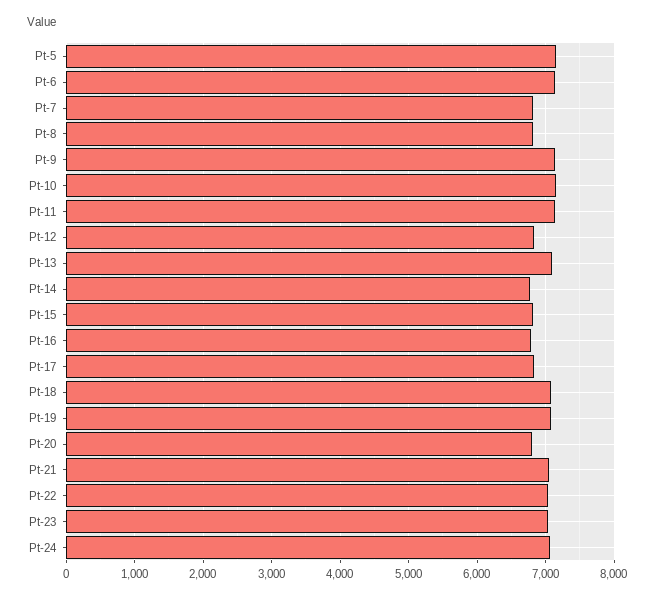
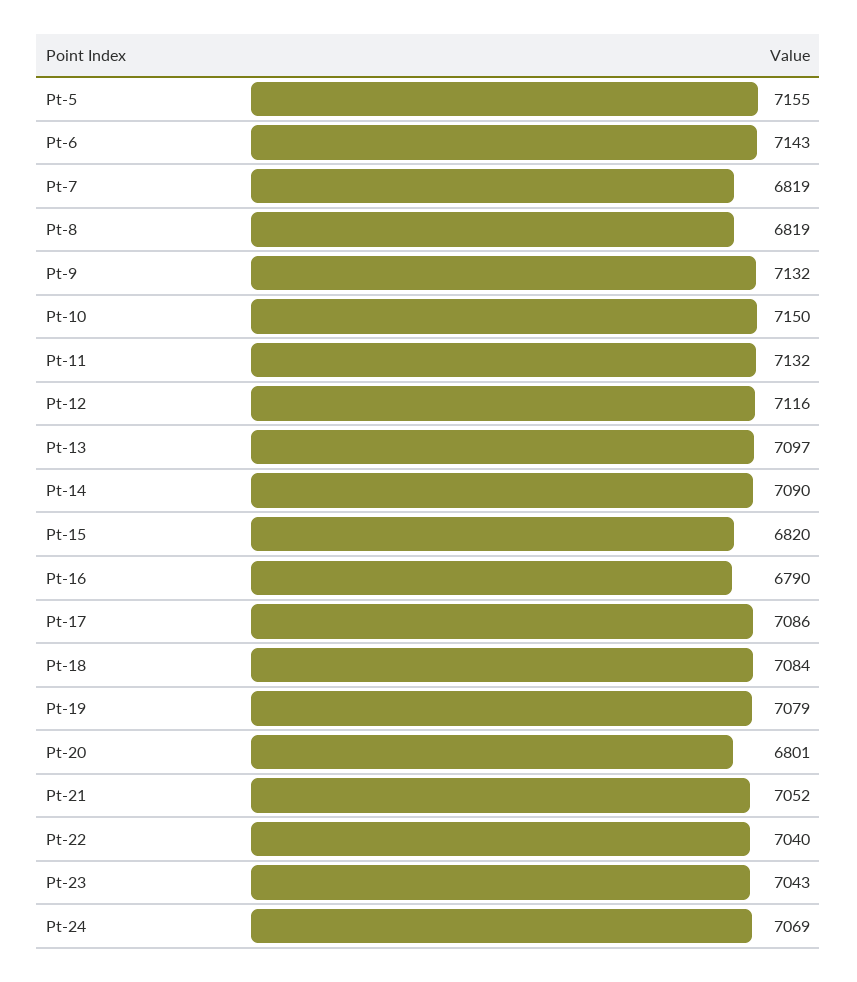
  {
    "Pt-5": 7155,
    "Pt-6": 7143,
    "Pt-7": 6819,
    "Pt-8": 6819,
    "Pt-9": 7132,
    "Pt-10": 7150,
    "Pt-11": 7132,
-   "Pt-12": 6800,
+   "Pt-12": 7116,
    "Pt-13": 7097,
-   "Pt-14": 6800,
+   "Pt-14": 7090,
    "Pt-15": 6820,
    "Pt-16": 6790,
-   "Pt-17": 6800,
+   "Pt-17": 7086,
    "Pt-18": 7084,
    "Pt-19": 7079,
    "Pt-20": 6801,
    "Pt-21": 7052,
    "Pt-22": 7040,
    "Pt-23": 7043,
    "Pt-24": 7069
  }

